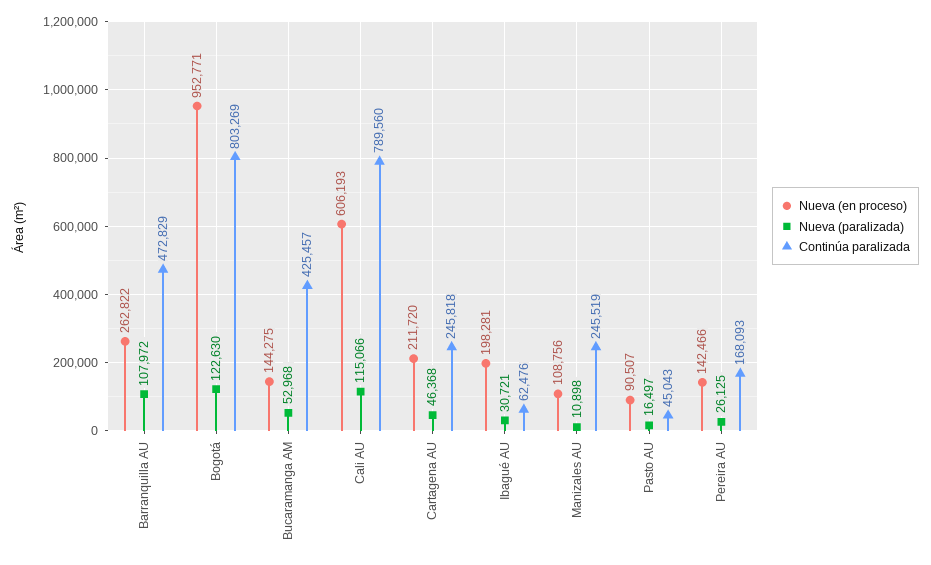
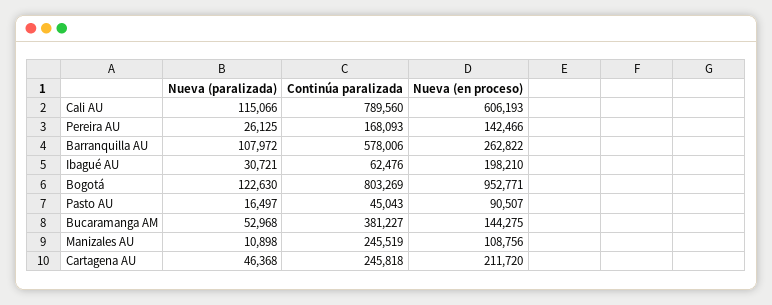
  {
    "Nueva (en proceso)": {
      "Barranquilla AU": 262822,
      "Bogotá": 952771,
      "Bucaramanga AM": 144275,
      "Cali AU": 606193,
      "Cartagena AU": 211720,
-     "Ibagué AU": 198281,
+     "Ibagué AU": 198210,
      "Manizales AU": 108756,
      "Pasto AU": 90507,
      "Pereira AU": 142466
    },
    "Nueva (paralizada)": {
      "Barranquilla AU": 107972,
      "Bogotá": 122630,
      "Bucaramanga AM": 52968,
      "Cali AU": 115066,
      "Cartagena AU": 46368,
      "Ibagué AU": 30721,
      "Manizales AU": 10898,
      "Pasto AU": 16497,
      "Pereira AU": 26125
    },
    "Continúa paralizada": {
-     "Barranquilla AU": 472829,
+     "Barranquilla AU": 578006,
      "Bogotá": 803269,
-     "Bucaramanga AM": 425457,
+     "Bucaramanga AM": 381227,
      "Cali AU": 789560,
      "Cartagena AU": 245818,
      "Ibagué AU": 62476,
      "Manizales AU": 245519,
      "Pasto AU": 45043,
      "Pereira AU": 168093
    }
  }

